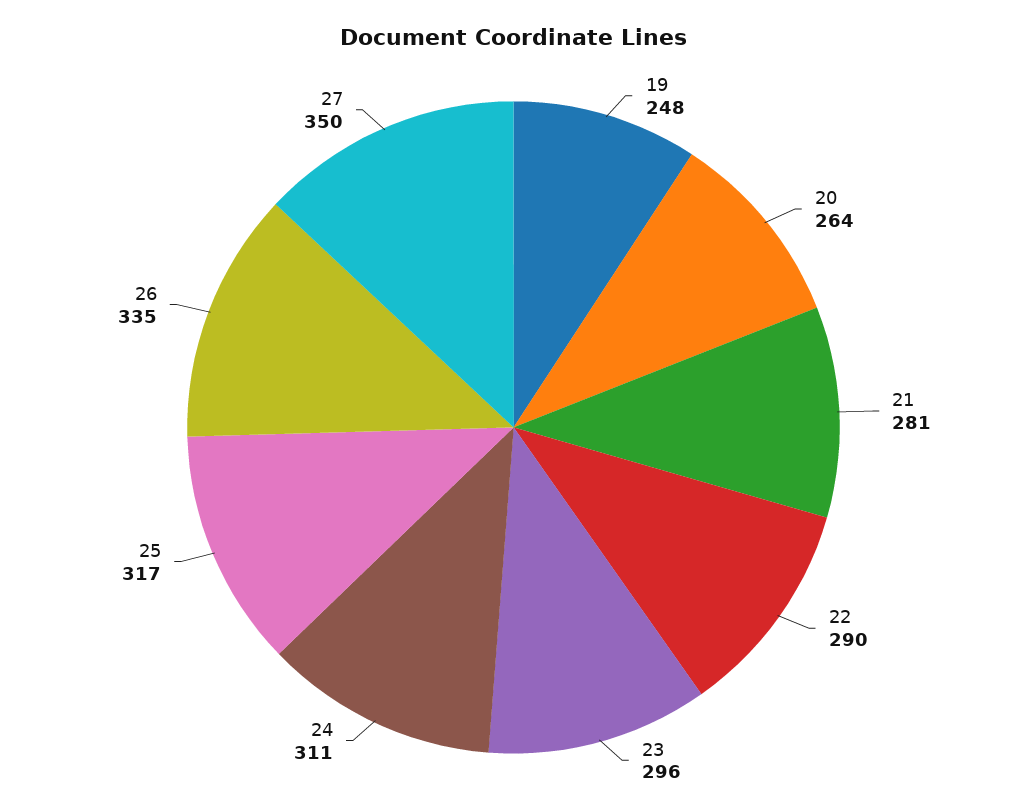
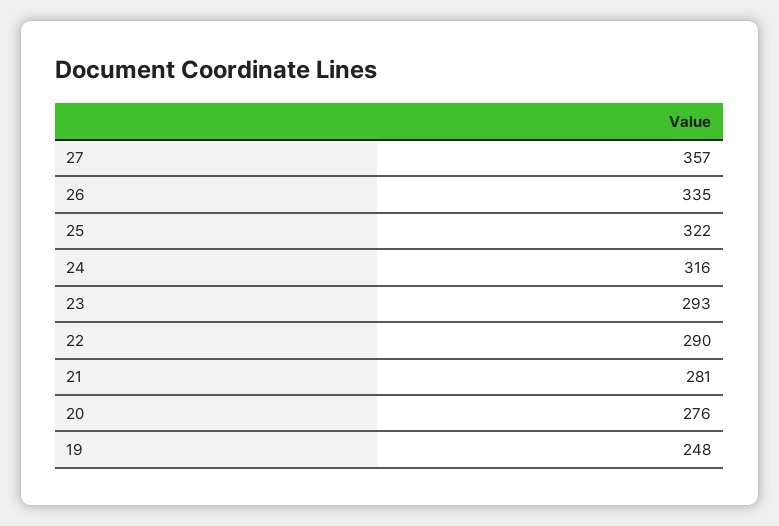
  {
    "19": 248,
-   "20": 264,
+   "20": 276,
    "21": 281,
    "22": 290,
-   "23": 296,
+   "23": 293,
-   "24": 311,
+   "24": 316,
-   "25": 317,
+   "25": 322,
    "26": 335,
-   "27": 350
+   "27": 357
  }

